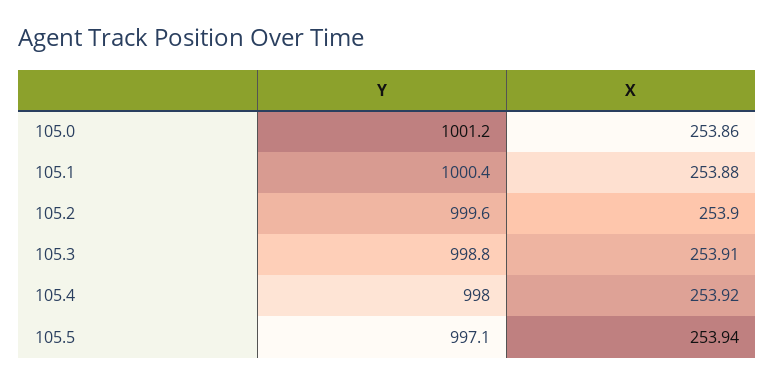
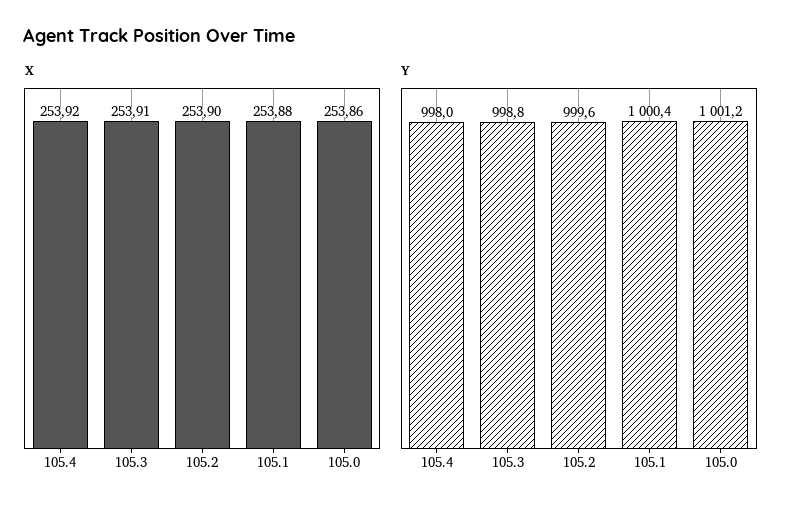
  {
    "Y": {
      "105.0": 1001.2,
      "105.1": 1000.4,
      "105.2": 999.6,
      "105.3": 998.8,
-     "105.4": 998,
+     "105.4": 998
-     "105.5": 997.1
    },
    "X": {
      "105.0": 253.86,
      "105.1": 253.88,
      "105.2": 253.9,
      "105.3": 253.91,
-     "105.4": 253.92,
+     "105.4": 253.92
-     "105.5": 253.94
    }
  }

